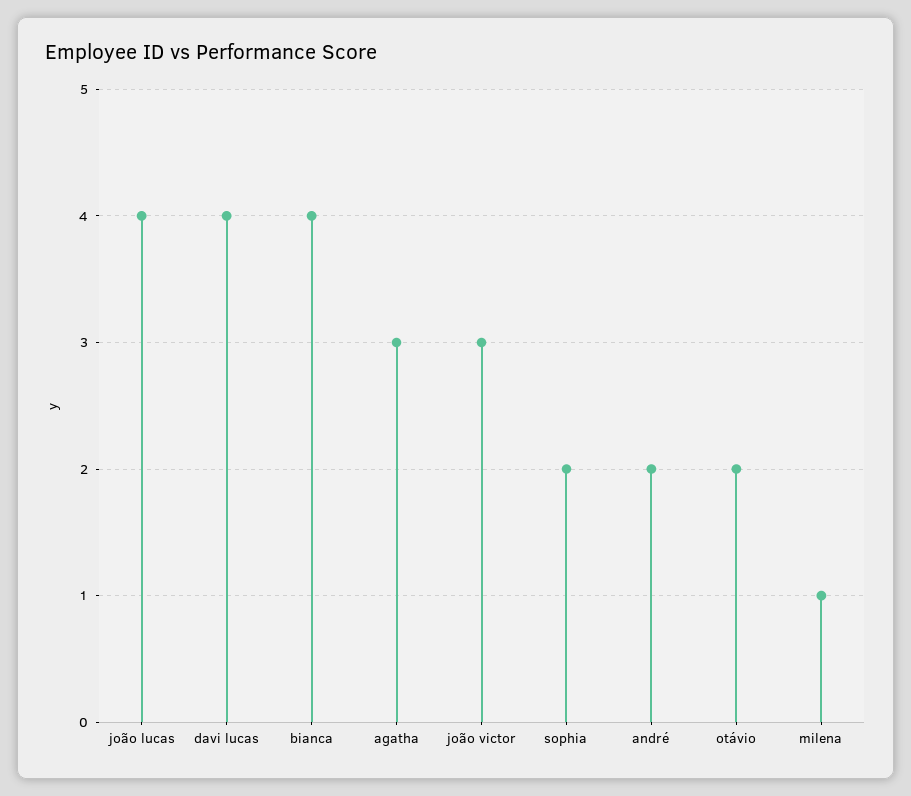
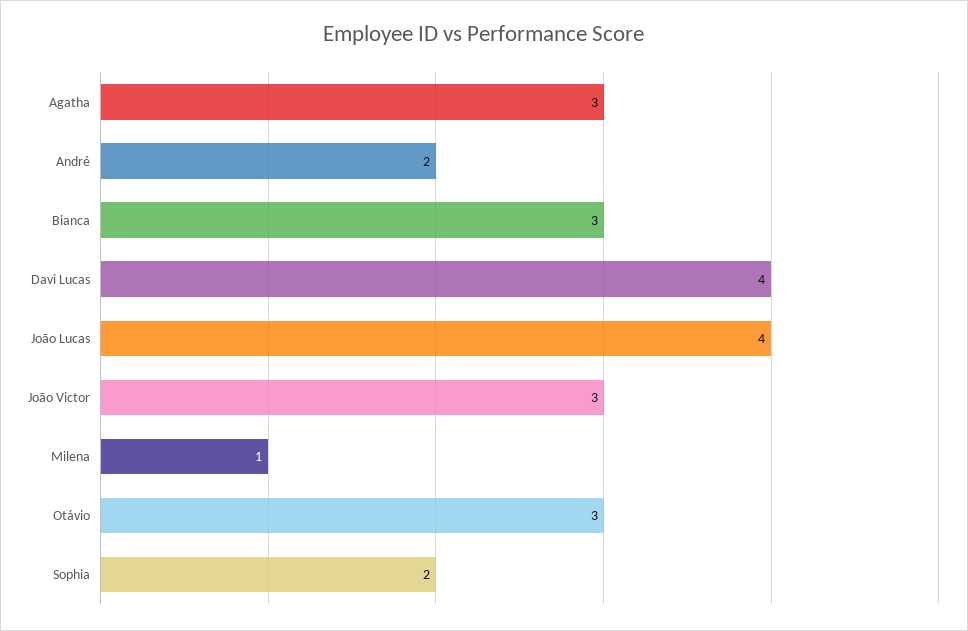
  {
    "joão lucas": 4,
    "davi lucas": 4,
-   "bianca": 4,
+   "bianca": 3,
    "agatha": 3,
    "joão victor": 3,
    "sophia": 2,
    "andré": 2,
-   "otávio": 2,
+   "otávio": 3,
    "milena": 1
  }

